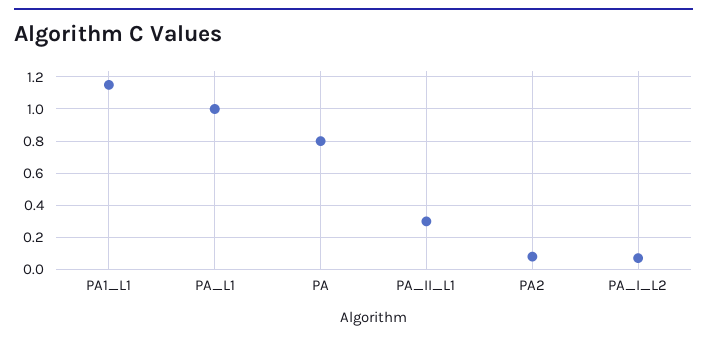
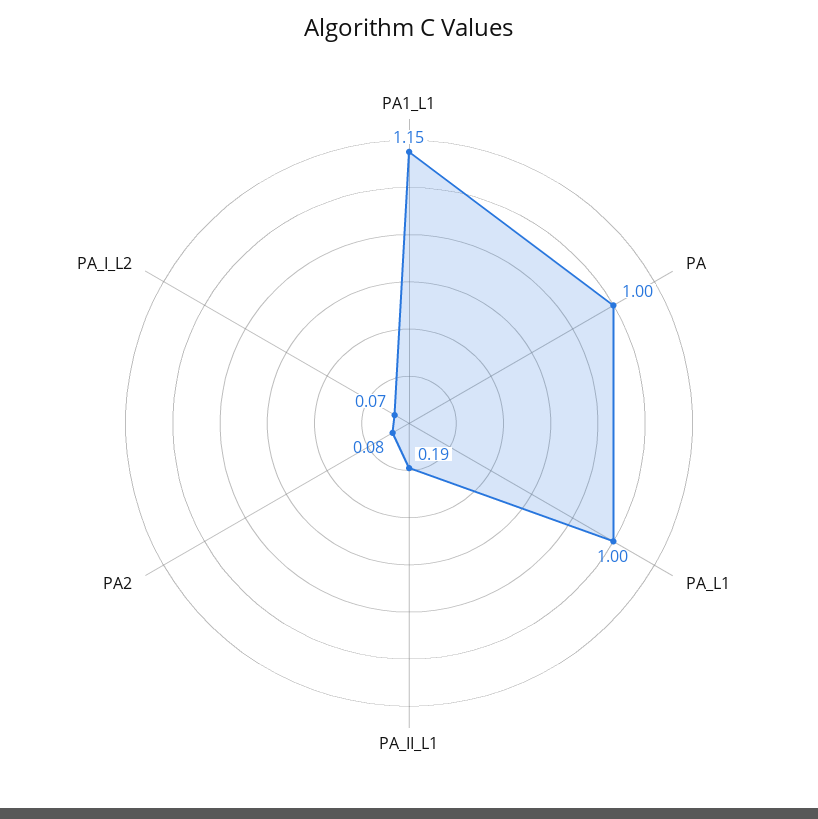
  {
    "PA1_L1": 1.15,
    "PA_L1": 1,
-   "PA": 0.8,
+   "PA": 1,
-   "PA_II_L1": 0.3,
+   "PA_II_L1": 0.19,
    "PA2": 0.08,
    "PA_I_L2": 0.07
  }

